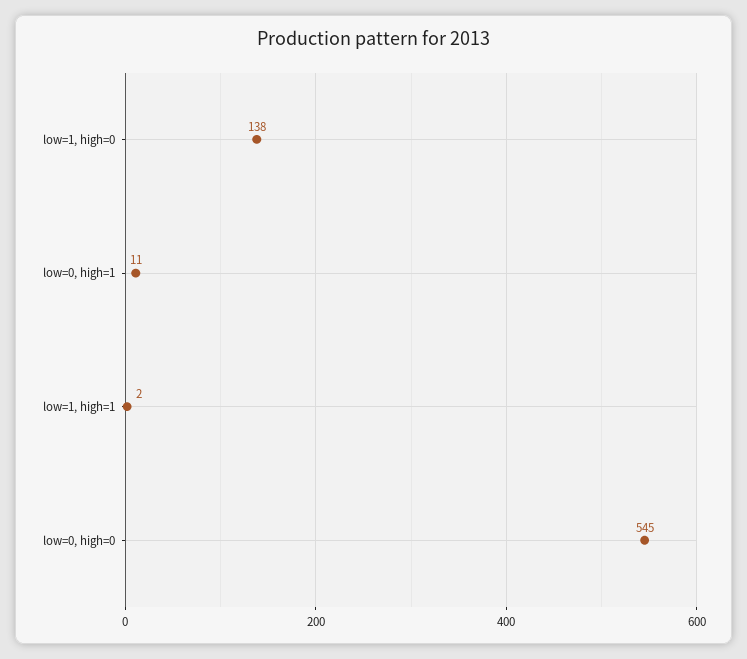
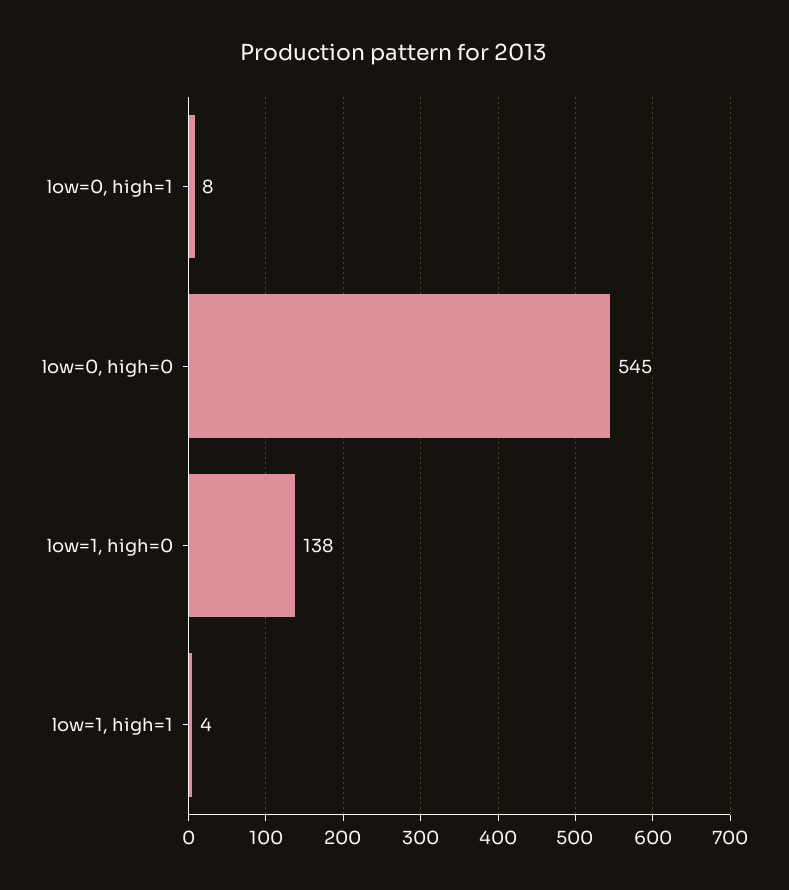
  {
    "low=1, high=0": 138,
-   "low=0, high=1": 11,
+   "low=0, high=1": 8,
-   "low=1, high=1": 2,
+   "low=1, high=1": 4,
    "low=0, high=0": 545
  }

